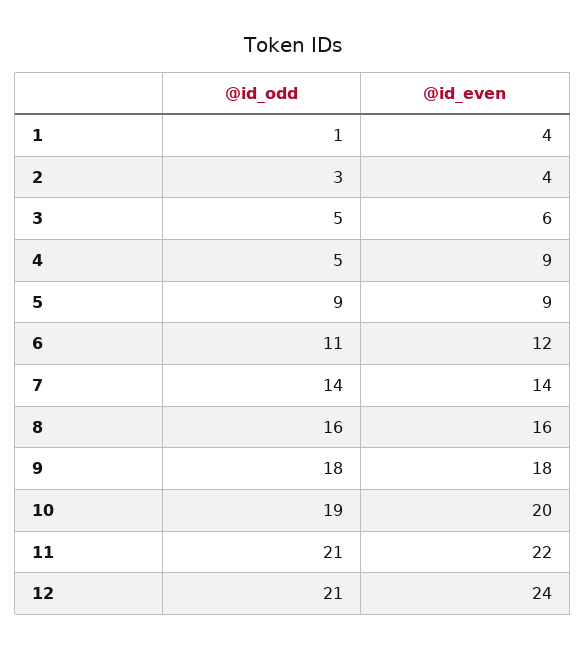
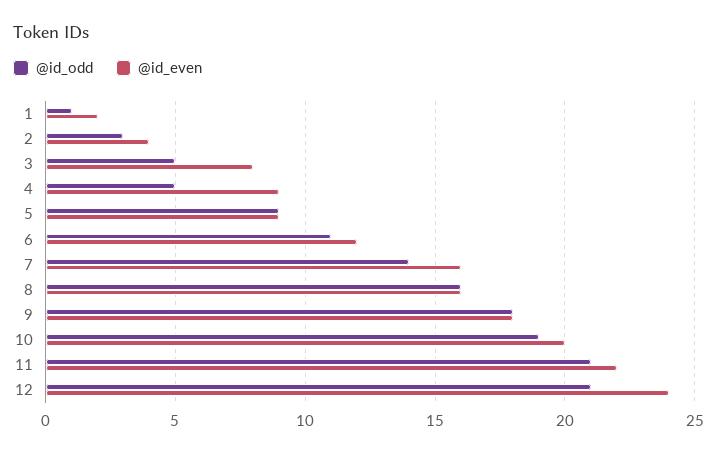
  {
    "@id_odd": {
      "1": 1,
      "2": 3,
      "3": 5,
      "4": 5,
      "5": 9,
      "6": 11,
      "7": 14,
      "8": 16,
      "9": 18,
      "10": 19,
      "11": 21,
      "12": 21
    },
    "@id_even": {
-     "1": 4,
+     "1": 2,
      "2": 4,
-     "3": 6,
+     "3": 8,
      "4": 9,
      "5": 9,
      "6": 12,
-     "7": 14,
+     "7": 16,
      "8": 16,
      "9": 18,
      "10": 20,
      "11": 22,
      "12": 24
    }
  }

